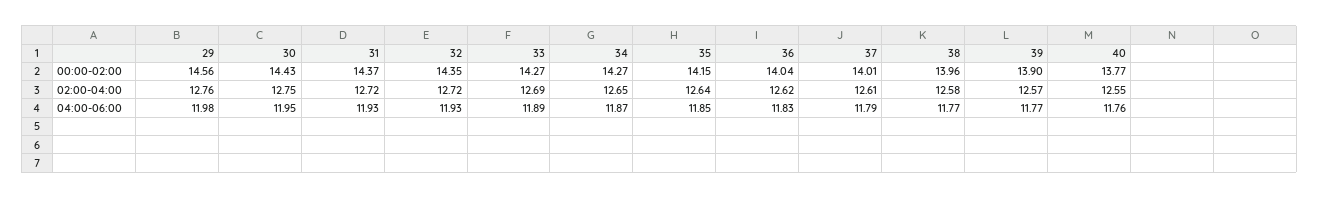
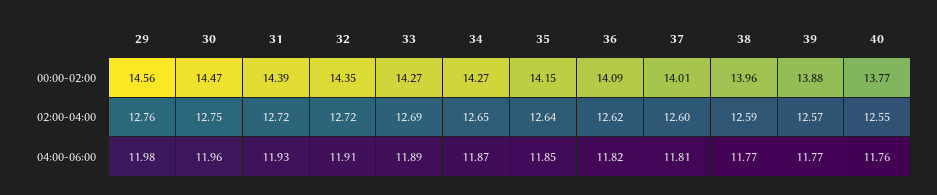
  {
    "29": {
      "00:00-02:00": 14.56,
      "02:00-04:00": 12.76,
      "04:00-06:00": 11.98
    },
    "30": {
-     "00:00-02:00": 14.43,
+     "00:00-02:00": 14.47,
      "02:00-04:00": 12.75,
-     "04:00-06:00": 11.95
+     "04:00-06:00": 11.96
    },
    "31": {
-     "00:00-02:00": 14.37,
+     "00:00-02:00": 14.39,
      "02:00-04:00": 12.72,
      "04:00-06:00": 11.93
    },
    "32": {
      "00:00-02:00": 14.35,
      "02:00-04:00": 12.72,
-     "04:00-06:00": 11.93
+     "04:00-06:00": 11.91
    },
    "33": {
      "00:00-02:00": 14.27,
      "02:00-04:00": 12.69,
      "04:00-06:00": 11.89
    },
    "34": {
      "00:00-02:00": 14.27,
      "02:00-04:00": 12.65,
      "04:00-06:00": 11.87
    },
    "35": {
      "00:00-02:00": 14.15,
      "02:00-04:00": 12.64,
      "04:00-06:00": 11.85
    },
    "36": {
-     "00:00-02:00": 14.04,
+     "00:00-02:00": 14.09,
      "02:00-04:00": 12.62,
-     "04:00-06:00": 11.83
+     "04:00-06:00": 11.82
    },
    "37": {
      "00:00-02:00": 14.01,
-     "02:00-04:00": 12.61,
+     "02:00-04:00": 12.6,
-     "04:00-06:00": 11.79
+     "04:00-06:00": 11.81
    },
    "38": {
      "00:00-02:00": 13.96,
-     "02:00-04:00": 12.58,
+     "02:00-04:00": 12.59,
      "04:00-06:00": 11.77
    },
    "39": {
-     "00:00-02:00": 13.9,
+     "00:00-02:00": 13.88,
      "02:00-04:00": 12.57,
      "04:00-06:00": 11.77
    },
    "40": {
      "00:00-02:00": 13.77,
      "02:00-04:00": 12.55,
      "04:00-06:00": 11.76
    }
  }

